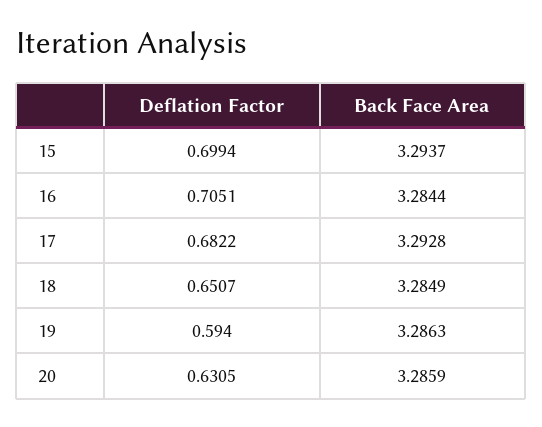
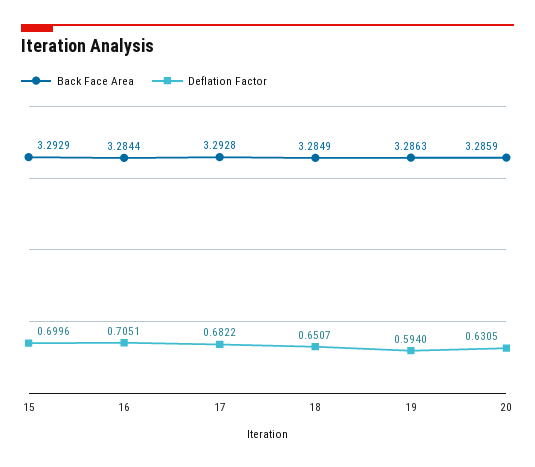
  {
    "Deflation Factor": {
-     "15": 0.6994,
+     "15": 0.6996,
      "16": 0.7051,
      "17": 0.6822,
      "18": 0.6507,
      "19": 0.594,
      "20": 0.6305
    },
    "Back Face Area": {
-     "15": 3.2937,
+     "15": 3.2929,
      "16": 3.2844,
      "17": 3.2928,
      "18": 3.2849,
      "19": 3.2863,
      "20": 3.2859
    }
  }

